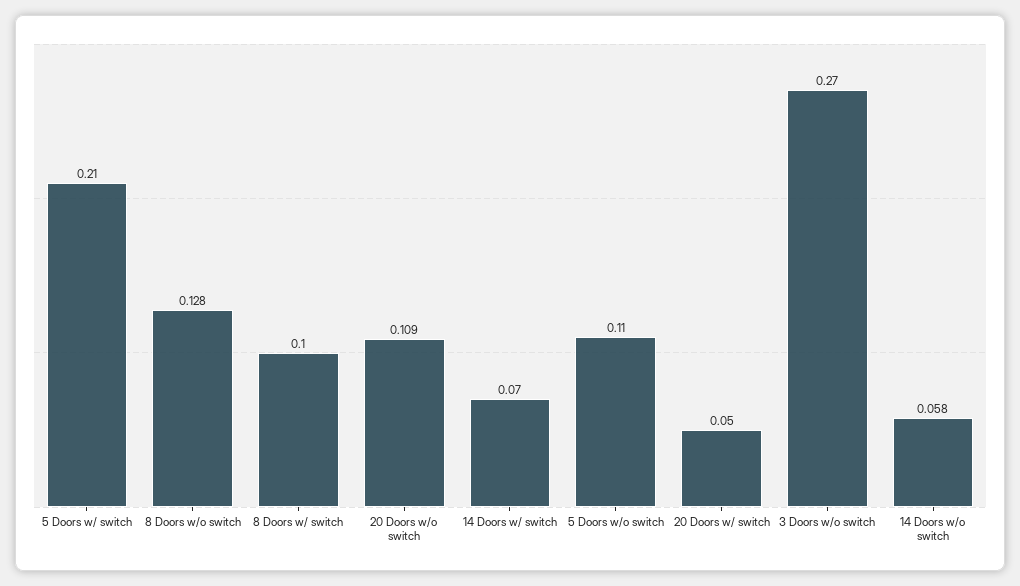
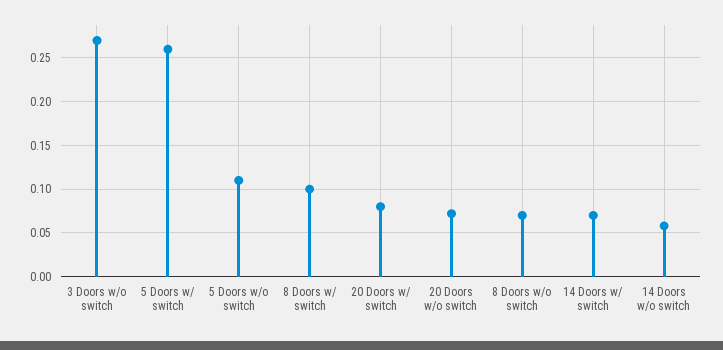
  {
-   "5 Doors w/ switch": 0.21,
+   "5 Doors w/ switch": 0.26,
-   "8 Doors w/o switch": 0.128,
+   "8 Doors w/o switch": 0.07,
    "8 Doors w/ switch": 0.1,
-   "20 Doors w/o switch": 0.109,
+   "20 Doors w/o switch": 0.07,
    "14 Doors w/ switch": 0.07,
    "5 Doors w/o switch": 0.11,
-   "20 Doors w/ switch": 0.05,
+   "20 Doors w/ switch": 0.08,
    "3 Doors w/o switch": 0.27,
    "14 Doors w/o switch": 0.058
  }

